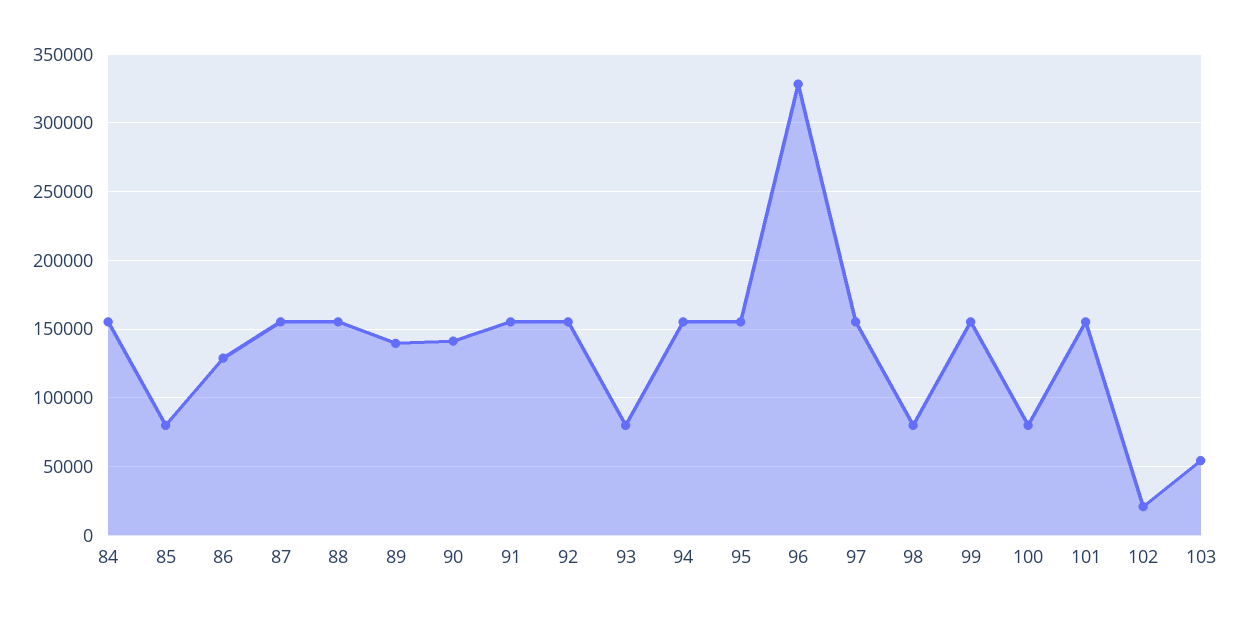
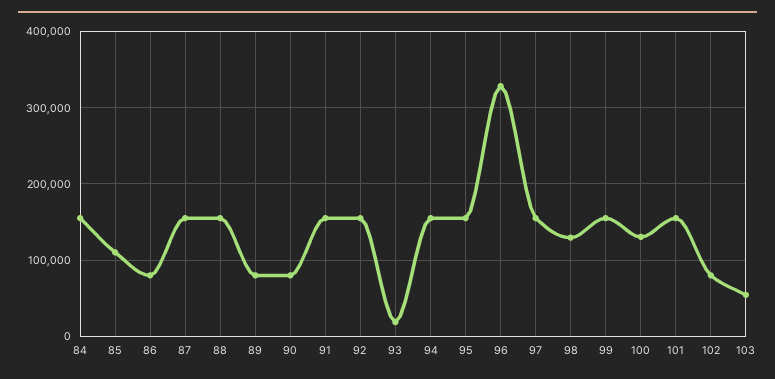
  {
    "84": 155000,
-   "85": 80000,
+   "85": 110000,
-   "86": 130000,
+   "86": 80000,
    "87": 155000,
    "88": 155000,
-   "89": 140000,
+   "89": 80000,
-   "90": 140000,
+   "90": 80000,
    "91": 155000,
    "92": 155000,
-   "93": 80000,
+   "93": 20000,
    "94": 155000,
    "95": 155000,
    "96": 330000,
    "97": 155000,
-   "98": 80000,
+   "98": 130000,
    "99": 155000,
-   "100": 80000,
+   "100": 130000,
    "101": 155000,
-   "102": 20000,
+   "102": 80000,
    "103": 55000
  }

